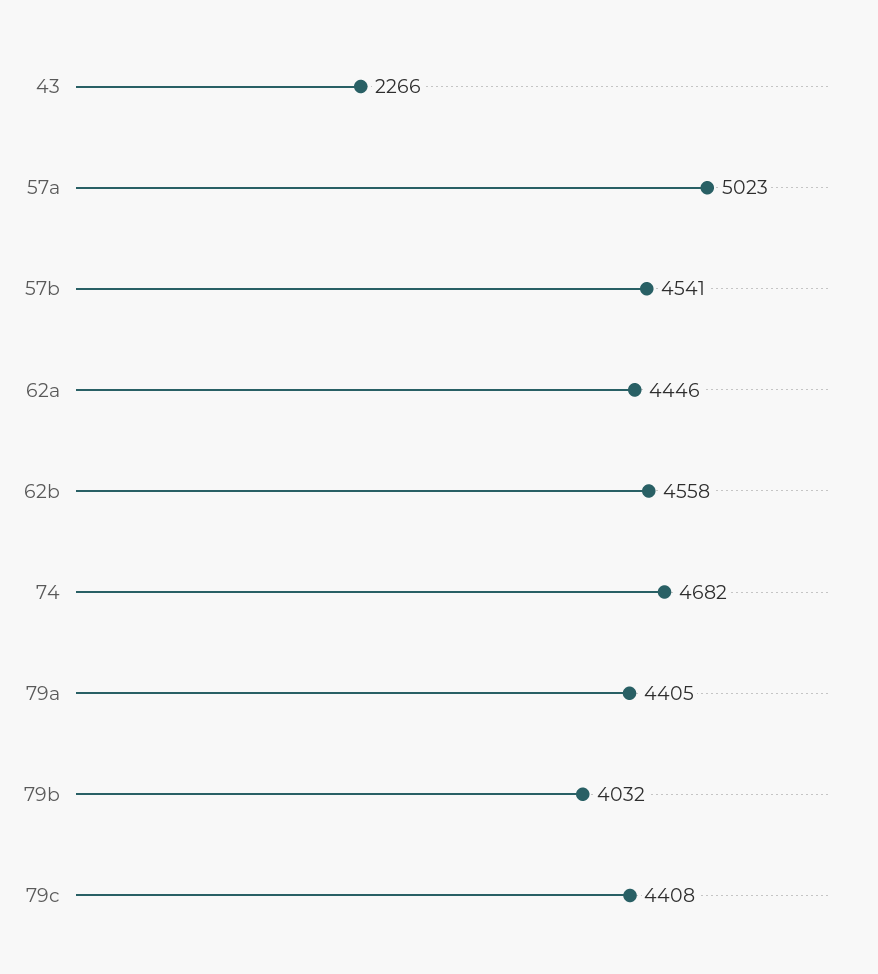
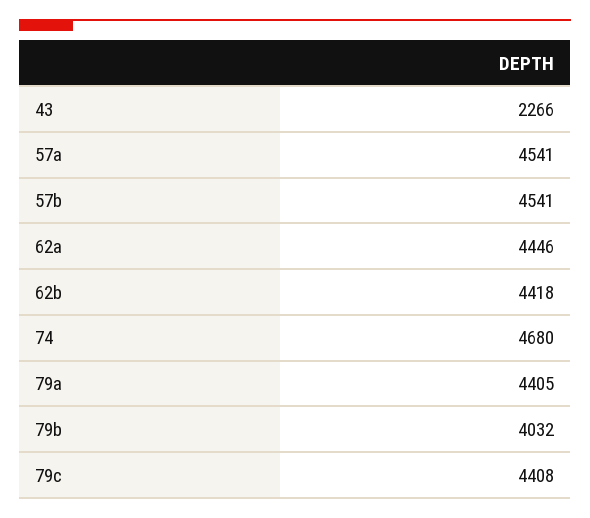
  {
    "43": 2266,
-   "57a": 5023,
+   "57a": 4541,
    "57b": 4541,
    "62a": 4446,
-   "62b": 4558,
+   "62b": 4418,
-   "74": 4682,
+   "74": 4680,
    "79a": 4405,
    "79b": 4032,
    "79c": 4408
  }

